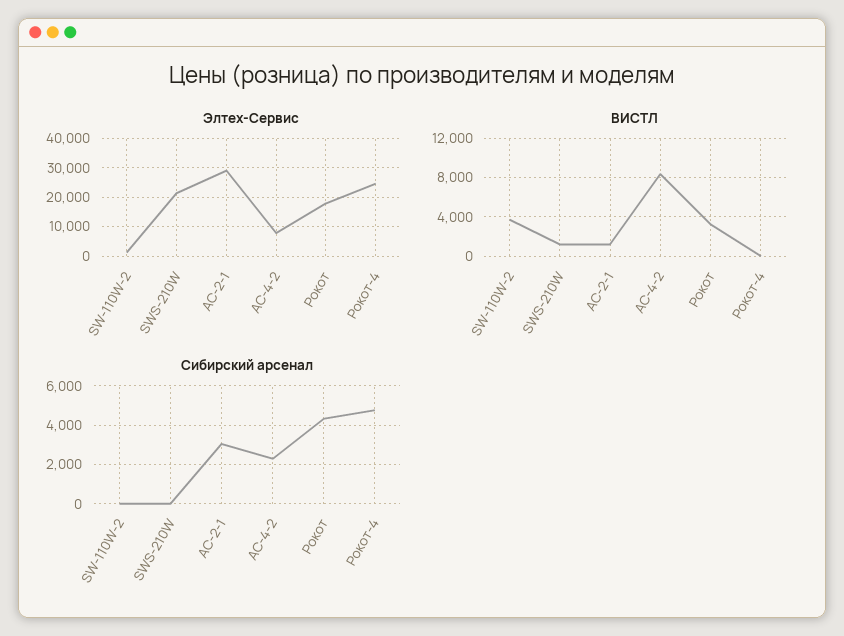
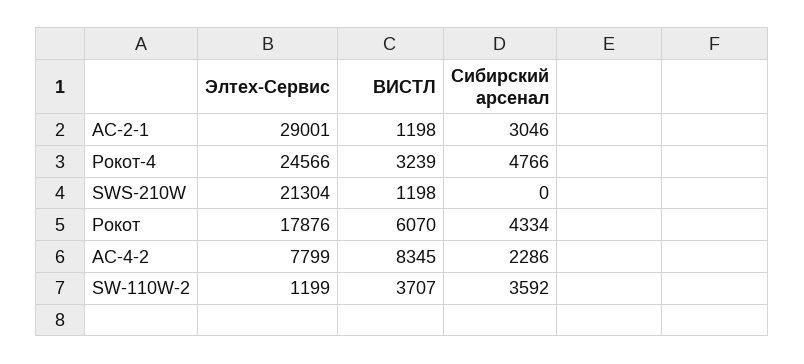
  {
    "Элтех-Сервис": {
      "SW-110W-2": 1199,
      "SWS-210W": 21304,
      "АС-2-1": 29001,
      "АС-4-2": 7799,
      "Рокот": 17876,
      "Рокот-4": 24566
    },
    "ВИСТЛ": {
      "SW-110W-2": 3707,
      "SWS-210W": 1198,
      "АС-2-1": 1198,
      "АС-4-2": 8345,
-     "Рокот": 3000,
+     "Рокот": 6070,
-     "Рокот-4": 0
+     "Рокот-4": 3239
    },
    "Сибирский арсенал": {
-     "SW-110W-2": 0,
+     "SW-110W-2": 3592,
      "SWS-210W": 0,
      "АС-2-1": 3046,
      "АС-4-2": 2286,
      "Рокот": 4334,
      "Рокот-4": 4766
    }
  }

